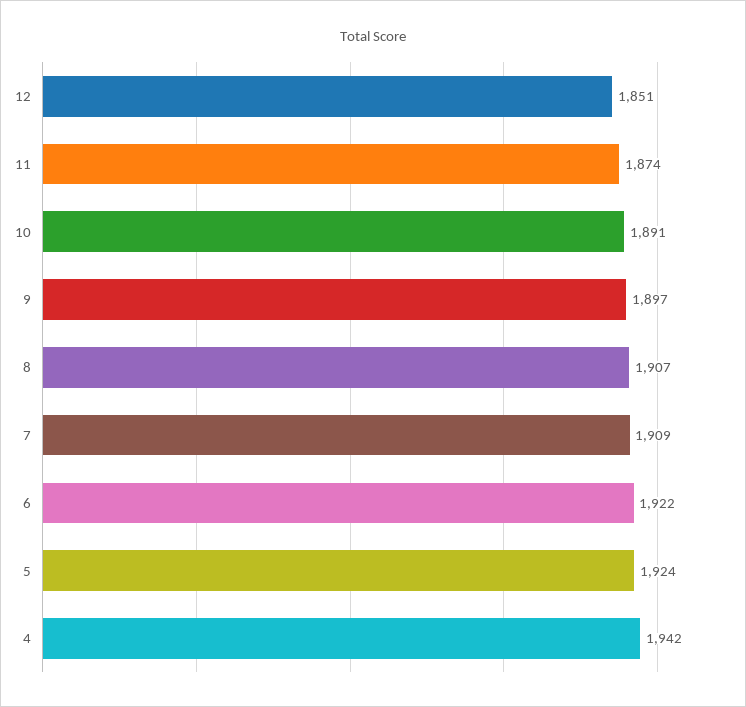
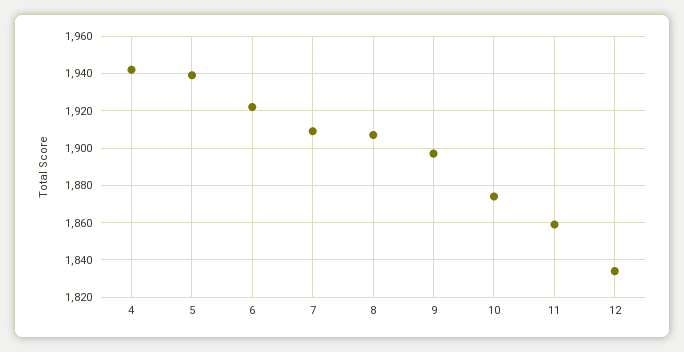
  {
-   "12": 1851,
+   "12": 1835,
-   "11": 1874,
+   "11": 1860,
-   "10": 1891,
+   "10": 1875,
    "9": 1897,
    "8": 1907,
    "7": 1909,
    "6": 1922,
-   "5": 1924,
+   "5": 1940,
    "4": 1942
  }

